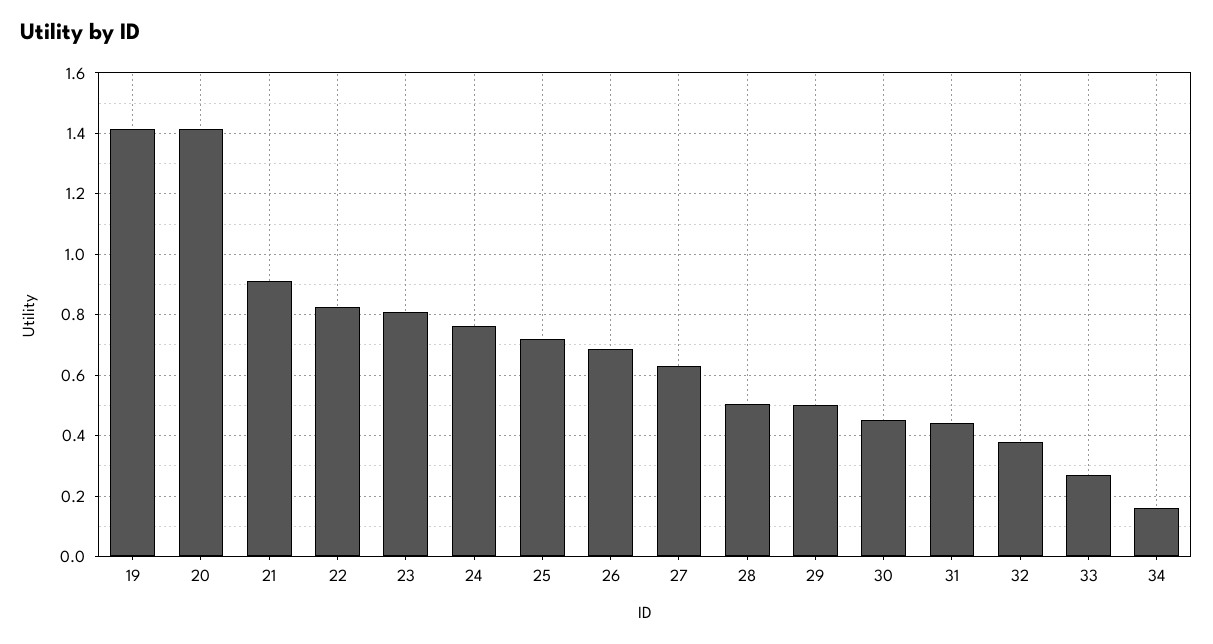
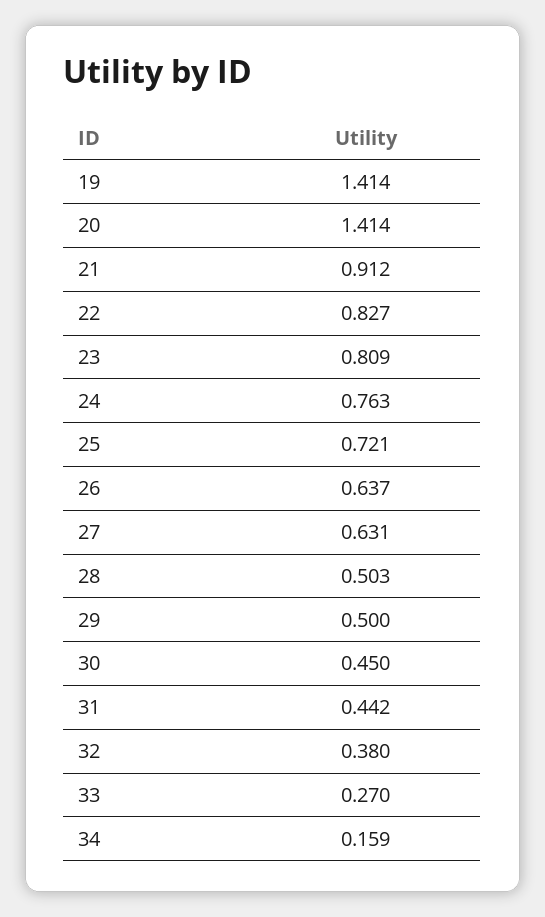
  {
    "19": 1.414,
    "20": 1.414,
    "21": 0.912,
    "22": 0.827,
    "23": 0.809,
    "24": 0.763,
    "25": 0.721,
-   "26": 0.68,
+   "26": 0.637,
    "27": 0.631,
    "28": 0.503,
    "29": 0.5,
    "30": 0.45,
    "31": 0.442,
    "32": 0.38,
    "33": 0.27,
    "34": 0.159
  }

